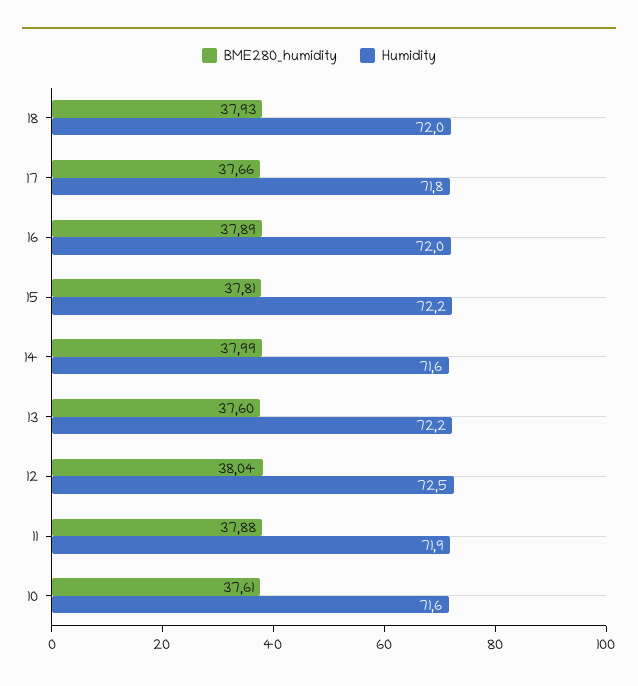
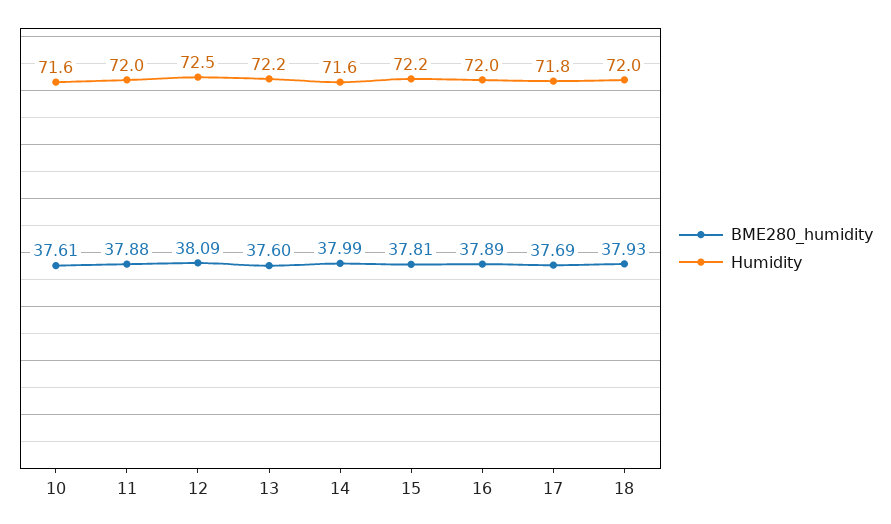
  {
    "BME280_humidity": {
      "18": 37.93,
-     "17": 37.66,
+     "17": 37.69,
      "16": 37.89,
      "15": 37.81,
      "14": 37.99,
      "13": 37.6,
-     "12": 38.04,
+     "12": 38.09,
      "11": 37.88,
      "10": 37.61
    },
    "Humidity": {
      "18": 72,
      "17": 71.8,
      "16": 72,
      "15": 72.2,
      "14": 71.6,
      "13": 72.2,
      "12": 72.5,
-     "11": 71.9,
+     "11": 72,
      "10": 71.6
    }
  }

